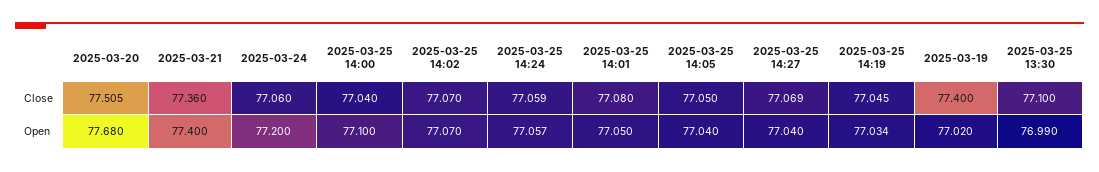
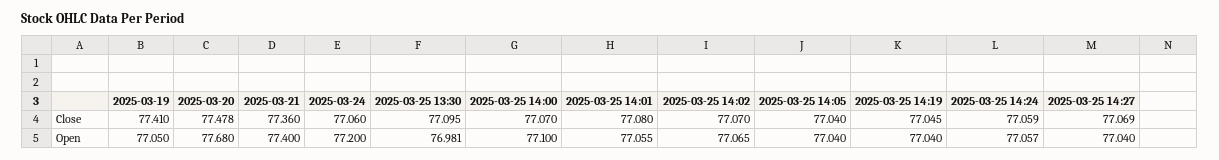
  {
    "2025-03-20": {
-     "Close": 77.505,
+     "Close": 77.478,
      "Open": 77.68
    },
    "2025-03-21": {
      "Close": 77.36,
      "Open": 77.4
    },
    "2025-03-24": {
      "Close": 77.06,
      "Open": 77.2
    },
    "2025-03-25 14:00": {
-     "Close": 77.04,
+     "Close": 77.07,
      "Open": 77.1
    },
    "2025-03-25 14:02": {
      "Close": 77.07,
-     "Open": 77.07
+     "Open": 77.065
    },
    "2025-03-25 14:24": {
      "Close": 77.059,
      "Open": 77.057
    },
    "2025-03-25 14:01": {
      "Close": 77.08,
-     "Open": 77.05
+     "Open": 77.055
    },
    "2025-03-25 14:05": {
-     "Close": 77.05,
+     "Close": 77.04,
      "Open": 77.04
    },
    "2025-03-25 14:27": {
      "Close": 77.069,
      "Open": 77.04
    },
    "2025-03-25 14:19": {
      "Close": 77.045,
-     "Open": 77.034
+     "Open": 77.04
    },
    "2025-03-19": {
-     "Close": 77.4,
+     "Close": 77.41,
-     "Open": 77.02
+     "Open": 77.05
    },
    "2025-03-25 13:30": {
-     "Close": 77.1,
+     "Close": 77.095,
-     "Open": 76.99
+     "Open": 76.981
    }
  }

